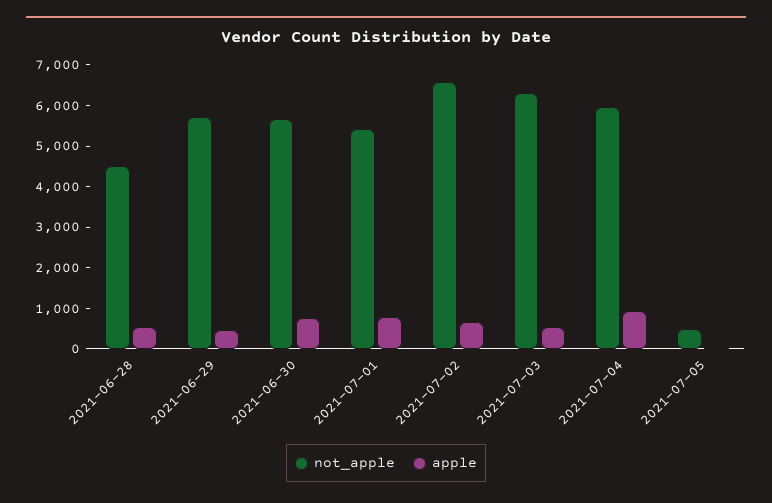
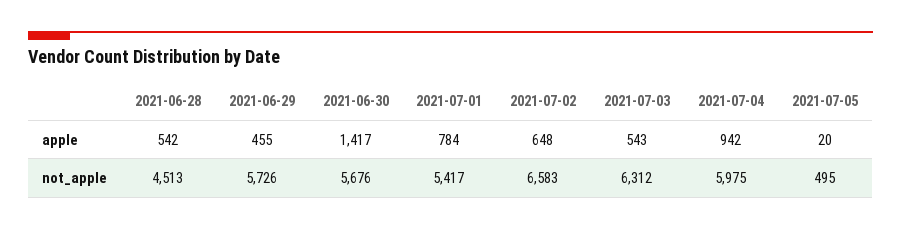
  {
    "not_apple": {
      "2021-06-28": 4513,
      "2021-06-29": 5726,
      "2021-06-30": 5676,
      "2021-07-01": 5417,
      "2021-07-02": 6583,
      "2021-07-03": 6312,
      "2021-07-04": 5975,
      "2021-07-05": 495
    },
    "apple": {
      "2021-06-28": 542,
      "2021-06-29": 455,
-     "2021-06-30": 800,
+     "2021-06-30": 1417,
      "2021-07-01": 784,
      "2021-07-02": 648,
      "2021-07-03": 543,
      "2021-07-04": 942,
      "2021-07-05": 20
    }
  }

